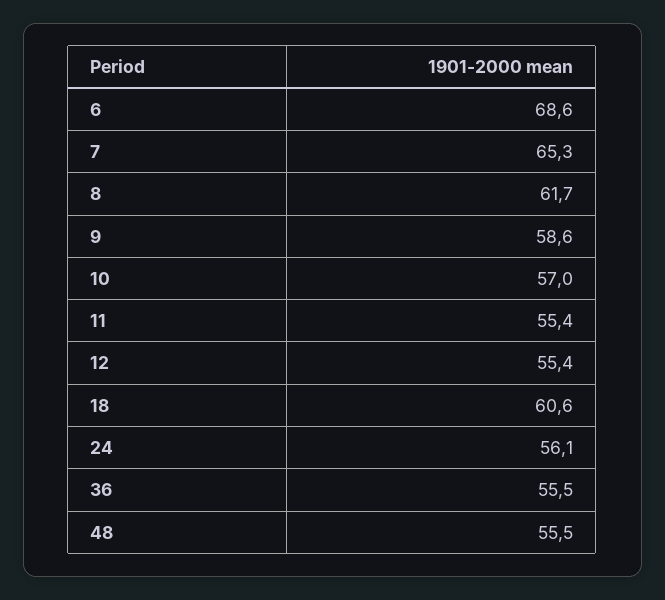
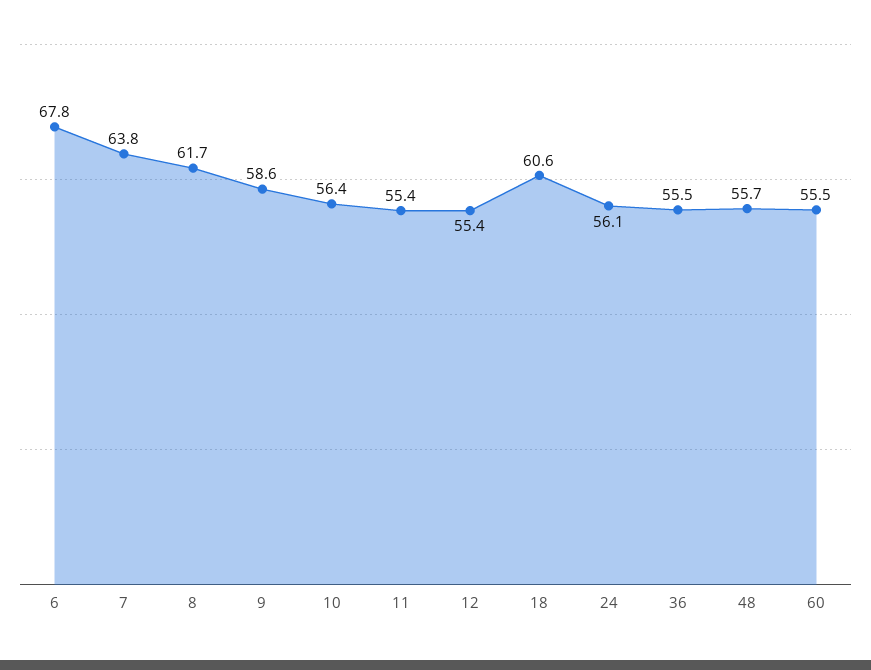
  {
-   "6": 68.6,
+   "6": 67.8,
-   "7": 65.3,
+   "7": 63.8,
    "8": 61.7,
    "9": 58.6,
-   "10": 57,
+   "10": 56.4,
    "11": 55.4,
    "12": 55.4,
    "18": 60.6,
    "24": 56.1,
    "36": 55.5,
-   "48": 55.5
+   "48": 55.7,
+   "60": 55.5
  }

